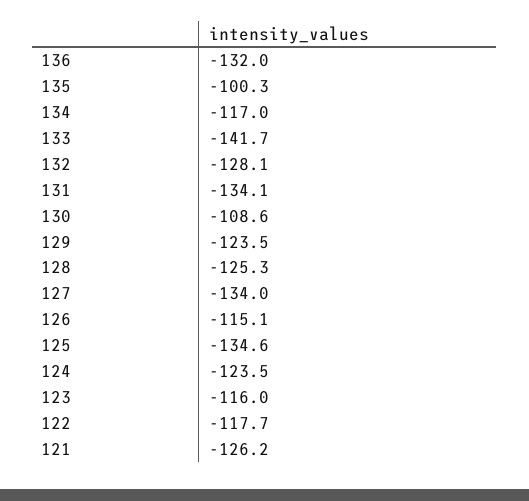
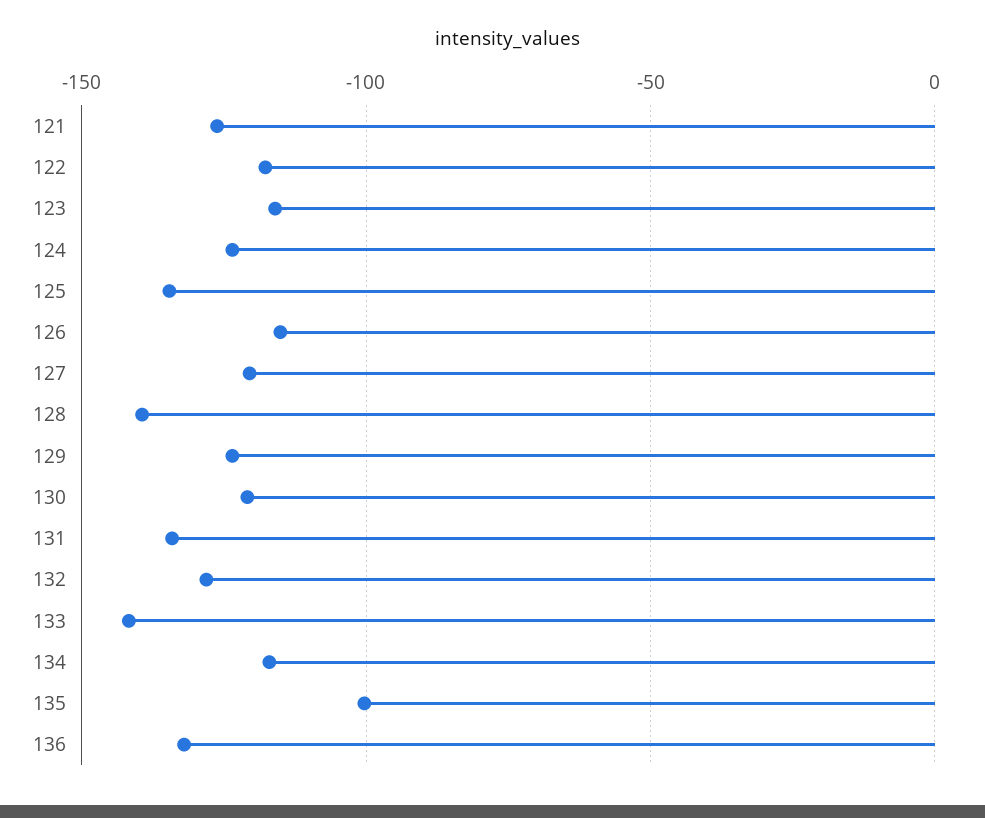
  {
    "136": -132,
    "135": -100.3,
    "134": -117,
    "133": -141.7,
    "132": -128.1,
    "131": -134.1,
-   "130": -108.6,
+   "130": -120,
    "129": -123.5,
-   "128": -125.3,
+   "128": -140,
-   "127": -134,
+   "127": -120,
    "126": -115.1,
    "125": -134.6,
    "124": -123.5,
    "123": -116,
    "122": -117.7,
    "121": -126.2
  }

